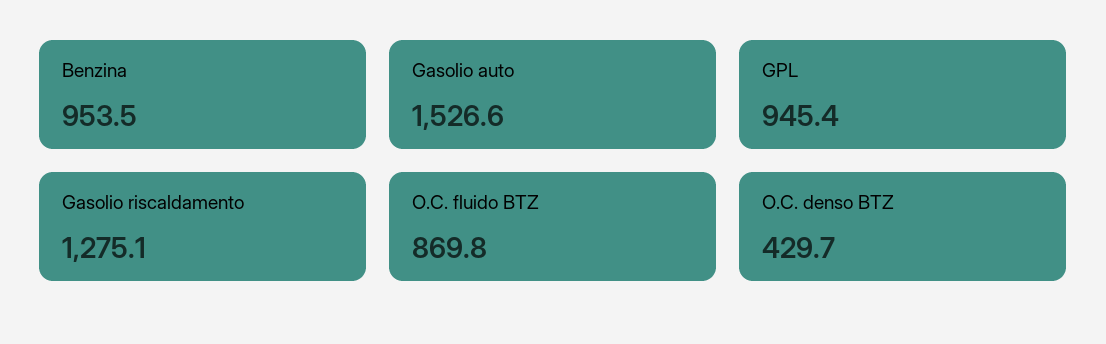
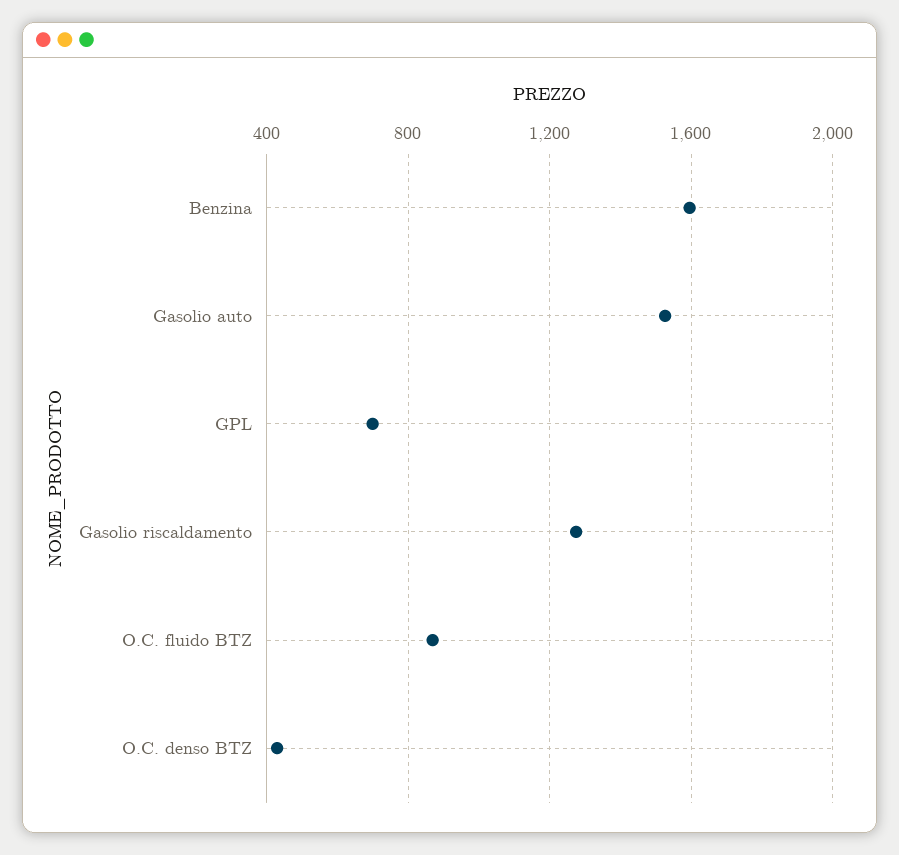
  {
-   "Benzina": 953.5,
+   "Benzina": 1600,
    "Gasolio auto": 1526.6,
-   "GPL": 945.4,
+   "GPL": 700,
    "Gasolio riscaldamento": 1275.1,
    "O.C. fluido BTZ": 869.8,
    "O.C. denso BTZ": 429.7
  }

